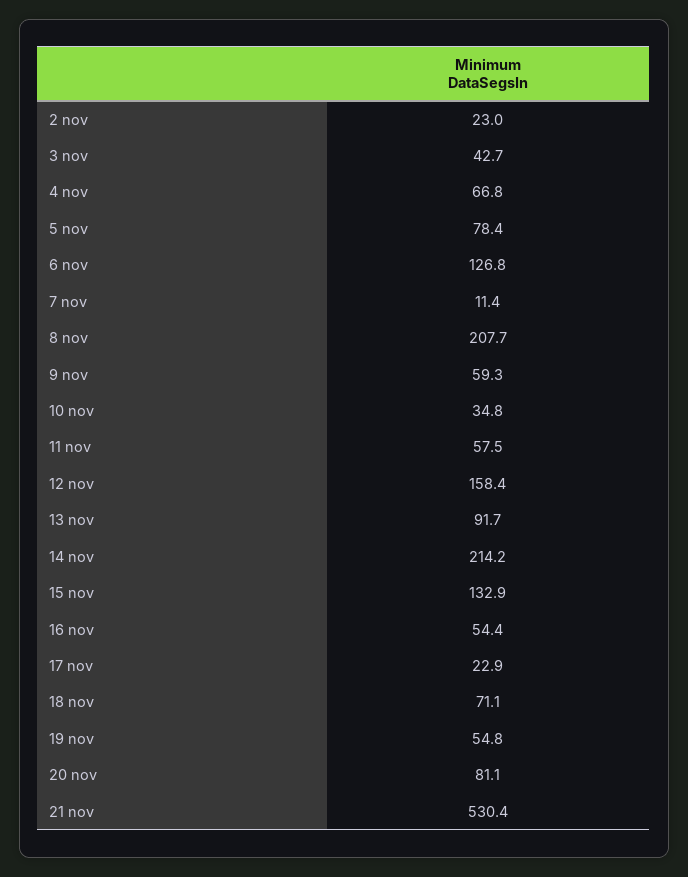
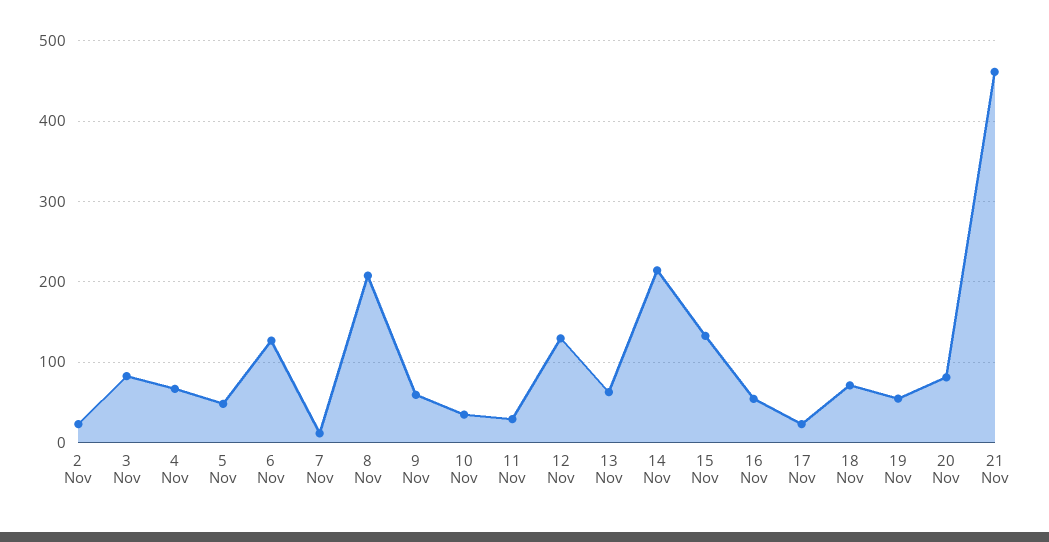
  {
    "2 nov": 23,
-   "3 nov": 42.7,
+   "3 nov": 80,
    "4 nov": 66.8,
-   "5 nov": 78.4,
+   "5 nov": 50,
    "6 nov": 126.8,
    "7 nov": 11.4,
    "8 nov": 207.7,
    "9 nov": 59.3,
    "10 nov": 34.8,
-   "11 nov": 57.5,
+   "11 nov": 30,
-   "12 nov": 158.4,
+   "12 nov": 130,
-   "13 nov": 91.7,
+   "13 nov": 60,
    "14 nov": 214.2,
    "15 nov": 132.9,
    "16 nov": 54.4,
    "17 nov": 22.9,
    "18 nov": 71.1,
    "19 nov": 54.8,
    "20 nov": 81.1,
-   "21 nov": 530.4
+   "21 nov": 460
  }

